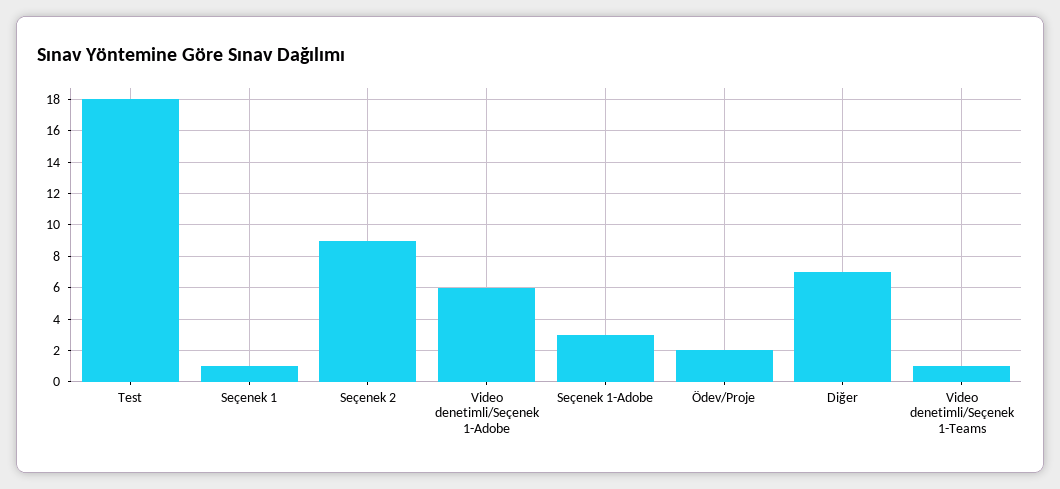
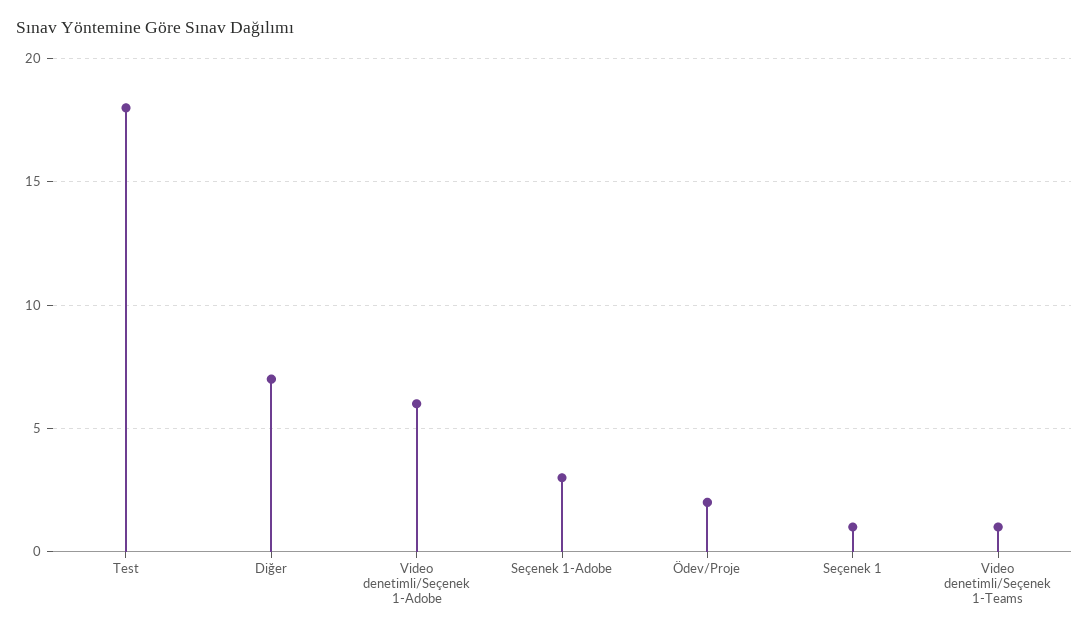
  {
    "Test": 18,
    "Seçenek 1": 1,
-   "Seçenek 2": 9,
    "Video denetimli/Seçenek 1-Adobe": 6,
    "Seçenek 1-Adobe": 3,
    "Ödev/Proje": 2,
    "Diğer": 7,
    "Video denetimli/Seçenek 1-Teams": 1
  }

